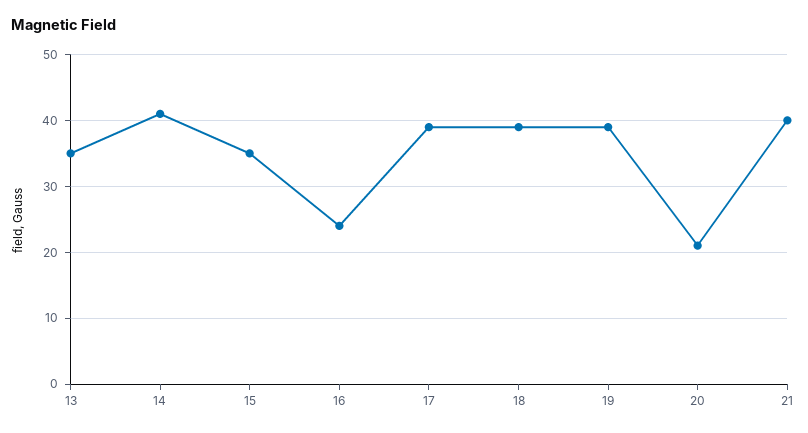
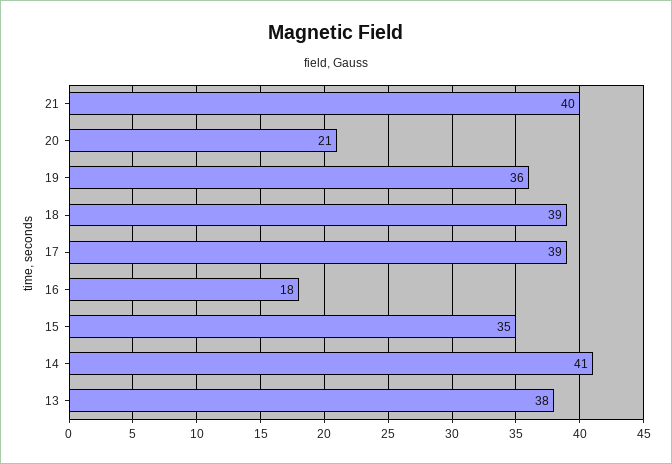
  {
-   "13": 35,
+   "13": 38,
    "14": 41,
    "15": 35,
-   "16": 24,
+   "16": 18,
    "17": 39,
    "18": 39,
-   "19": 39,
+   "19": 36,
    "20": 21,
    "21": 40
  }

